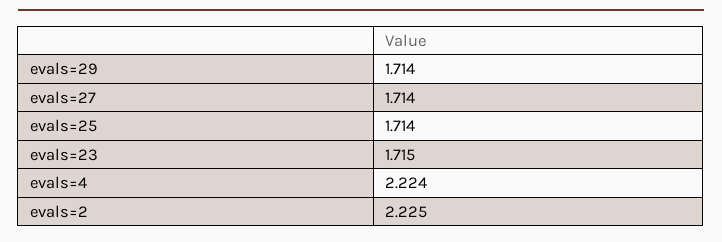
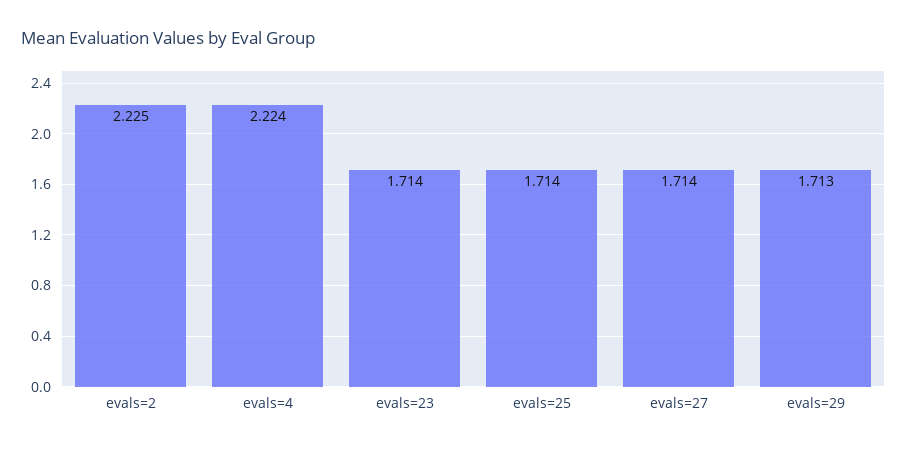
  {
-   "evals=29": 1.714,
+   "evals=29": 1.713,
    "evals=27": 1.714,
    "evals=25": 1.714,
-   "evals=23": 1.715,
+   "evals=23": 1.714,
    "evals=4": 2.224,
    "evals=2": 2.225
  }

